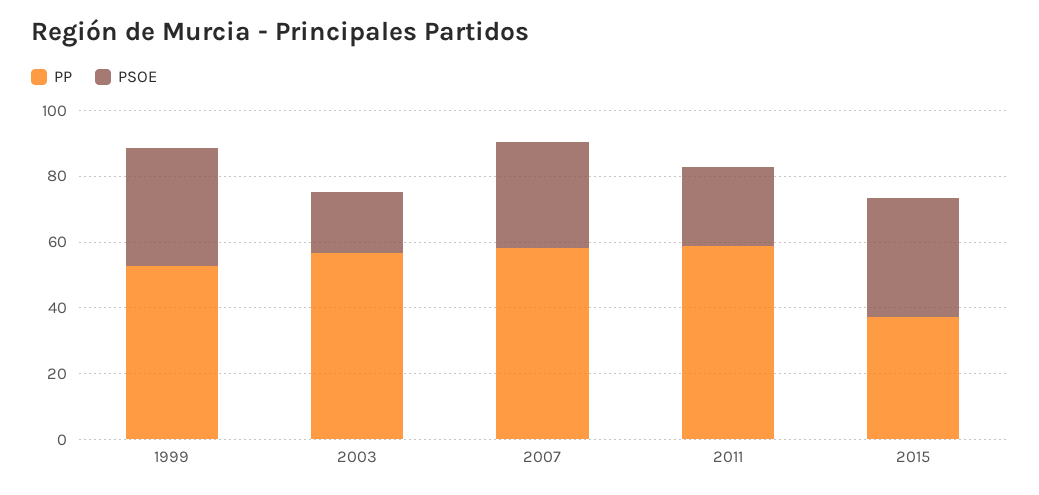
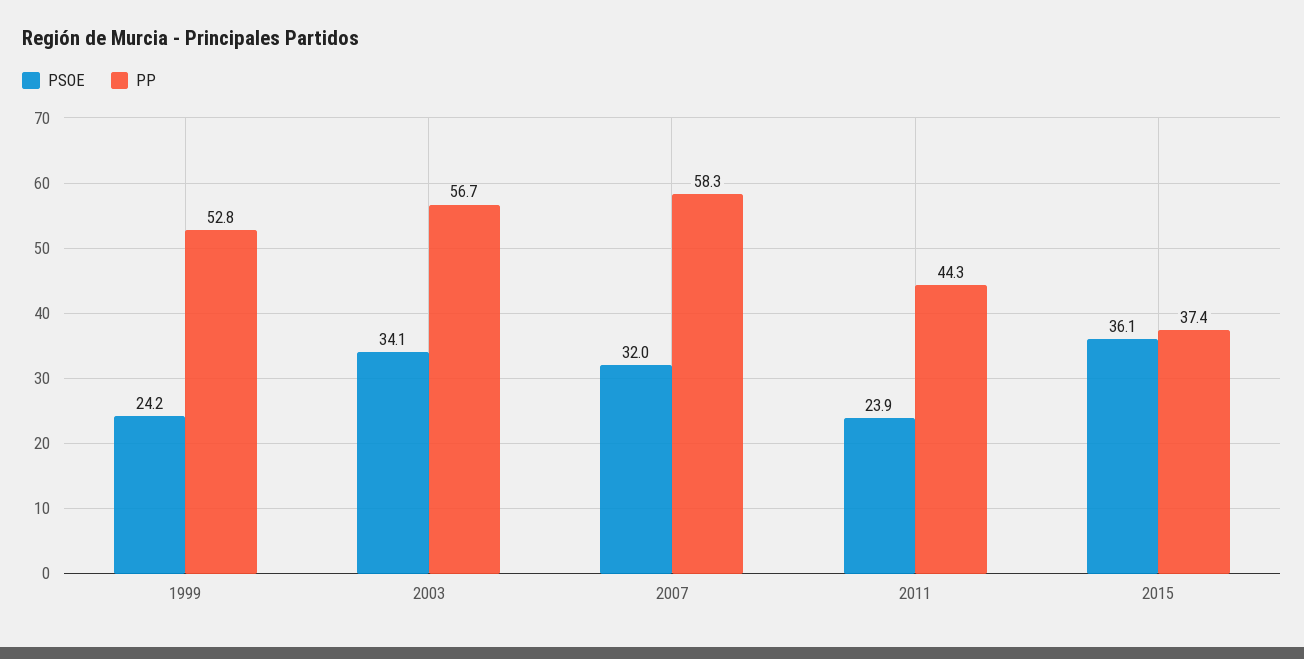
  {
    "PP": {
      "1999": 52.8,
      "2003": 56.7,
      "2007": 58.3,
-     "2011": 60,
+     "2011": 44.3,
      "2015": 37.4
    },
    "PSOE": {
-     "1999": 35,
+     "1999": 24.2,
-     "2003": 20,
+     "2003": 34.1,
      "2007": 32,
      "2011": 23.9,
      "2015": 36.1
    }
  }

